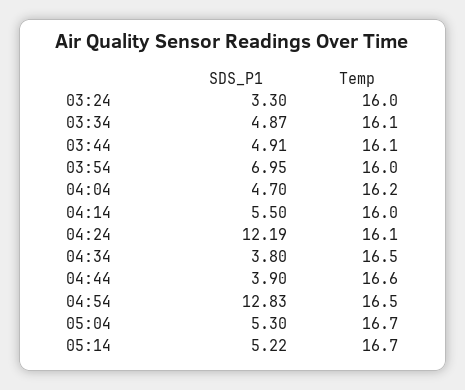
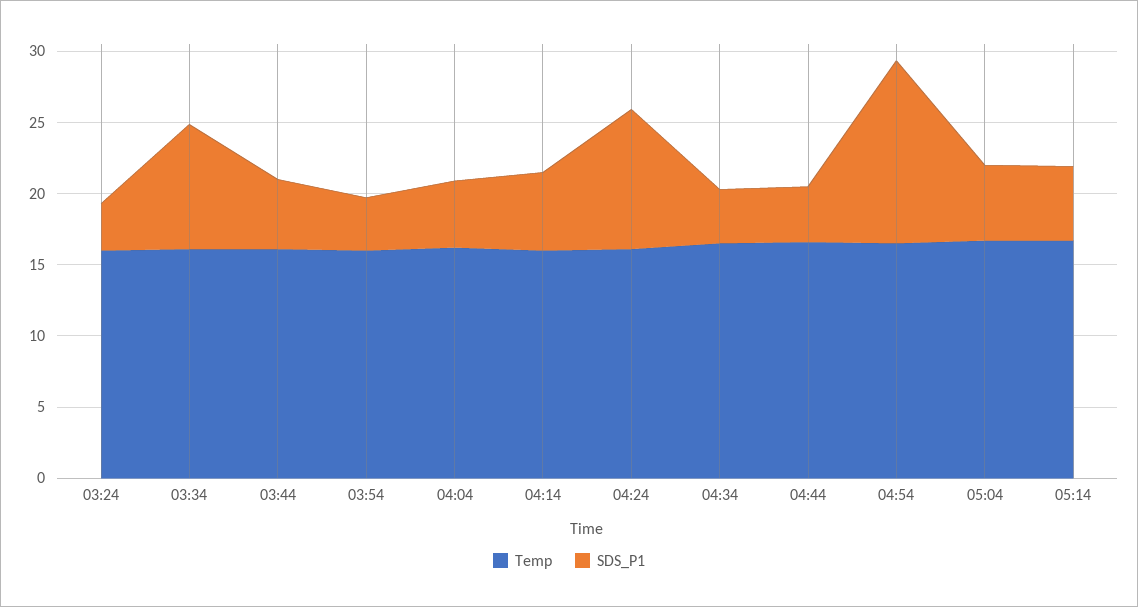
  {
    "SDS_P1": {
      "03:24": 3.3,
-     "03:34": 4.87,
+     "03:34": 9,
      "03:44": 4.91,
-     "03:54": 6.95,
+     "03:54": 4,
      "04:04": 4.7,
      "04:14": 5.5,
-     "04:24": 12.19,
+     "04:24": 10,
      "04:34": 3.8,
      "04:44": 3.9,
      "04:54": 12.83,
      "05:04": 5.3,
      "05:14": 5.22
    },
    "Temp": {
      "03:24": 16,
      "03:34": 16.1,
      "03:44": 16.1,
      "03:54": 16,
      "04:04": 16.2,
      "04:14": 16,
      "04:24": 16.1,
      "04:34": 16.5,
      "04:44": 16.6,
      "04:54": 16.5,
      "05:04": 16.7,
      "05:14": 16.7
    }
  }

